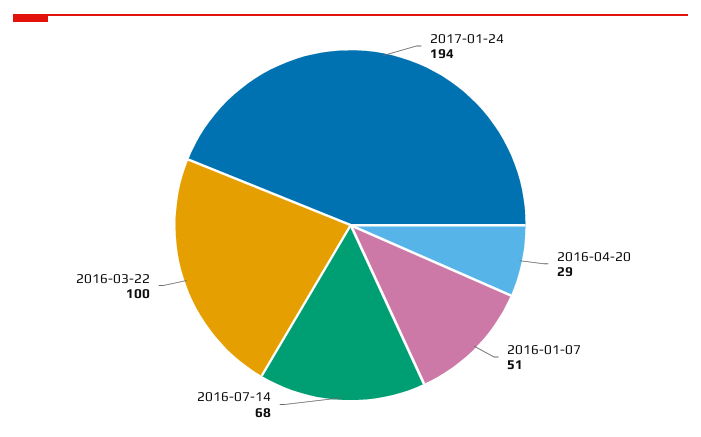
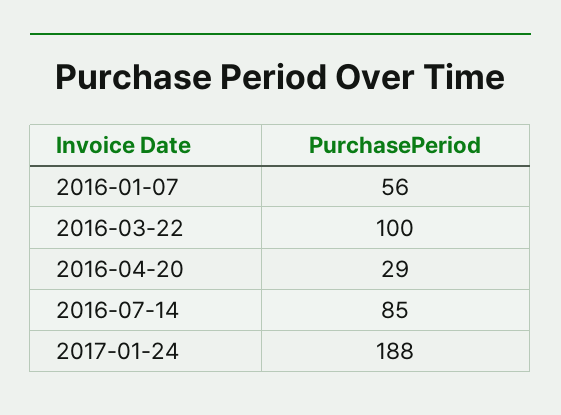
  {
-   "2017-01-24": 194,
+   "2017-01-24": 188,
    "2016-04-20": 29,
-   "2016-01-07": 51,
+   "2016-01-07": 56,
-   "2016-07-14": 68,
+   "2016-07-14": 85,
    "2016-03-22": 100
  }

